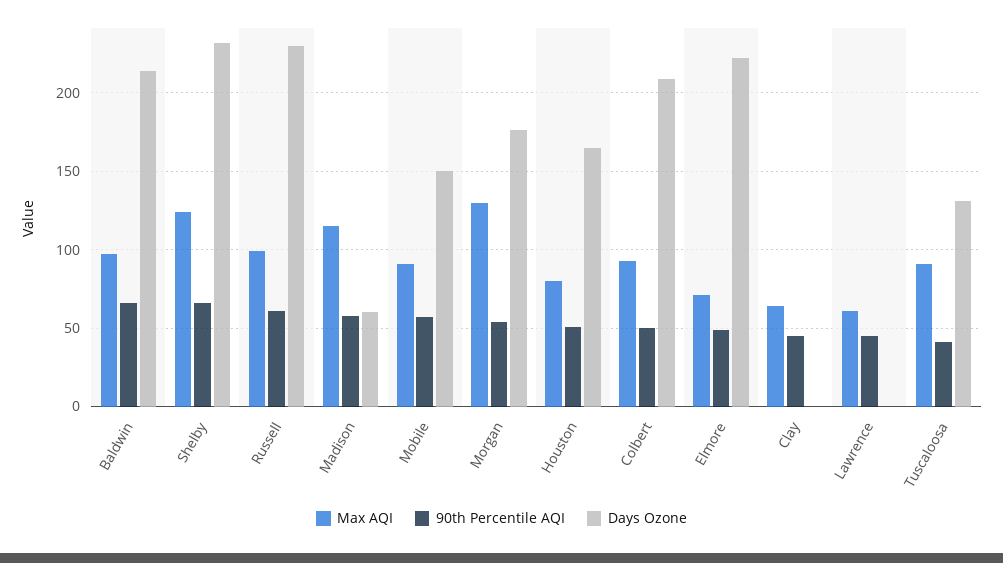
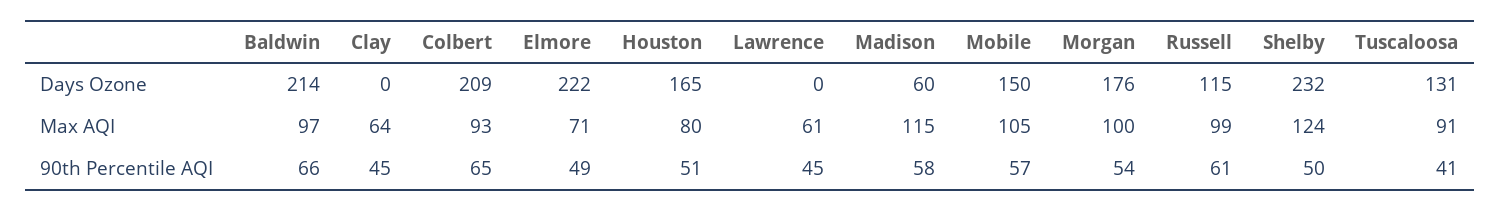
  {
    "Max AQI": {
      "Baldwin": 97,
      "Shelby": 124,
      "Russell": 99,
      "Madison": 115,
-     "Mobile": 90,
+     "Mobile": 105,
-     "Morgan": 130,
+     "Morgan": 100,
      "Houston": 80,
      "Colbert": 93,
      "Elmore": 71,
      "Clay": 64,
      "Lawrence": 61,
      "Tuscaloosa": 91
    },
    "90th Percentile AQI": {
      "Baldwin": 66,
-     "Shelby": 65,
+     "Shelby": 50,
      "Russell": 61,
      "Madison": 58,
      "Mobile": 57,
      "Morgan": 54,
      "Houston": 51,
-     "Colbert": 50,
+     "Colbert": 65,
      "Elmore": 49,
      "Clay": 45,
      "Lawrence": 45,
      "Tuscaloosa": 41
    },
    "Days Ozone": {
      "Baldwin": 214,
      "Shelby": 232,
-     "Russell": 230,
+     "Russell": 115,
      "Madison": 60,
      "Mobile": 150,
      "Morgan": 176,
      "Houston": 165,
      "Colbert": 209,
      "Elmore": 222,
      "Clay": 0,
      "Lawrence": 0,
      "Tuscaloosa": 131
    }
  }

